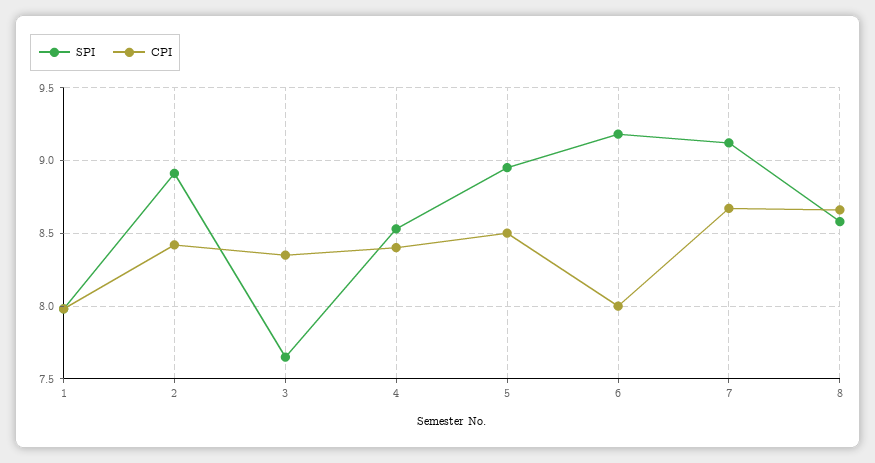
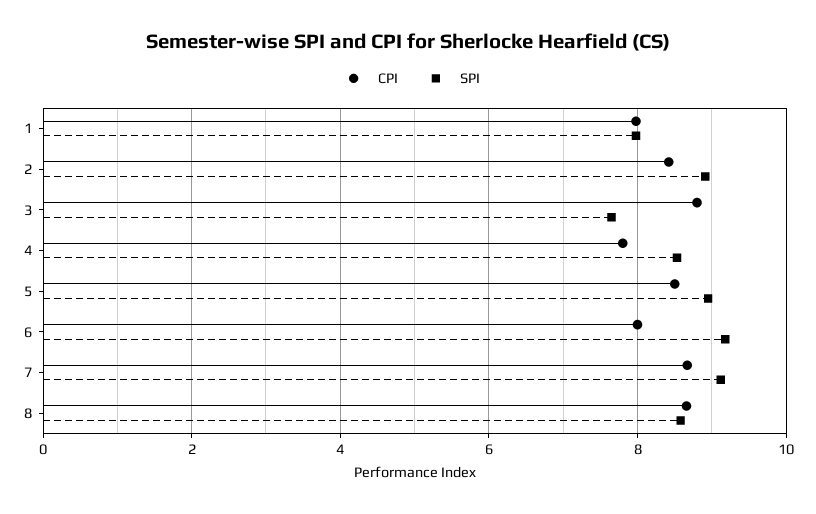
  {
    "SPI": {
      "1": 8,
      "2": 8.9,
      "3": 7.65,
      "4": 8.55,
      "5": 8.95,
      "6": 9.2,
      "7": 9.1,
      "8": 8.6
    },
    "CPI": {
      "1": 8,
      "2": 8.4,
-     "3": 8.35,
+     "3": 8.8,
-     "4": 8.4,
+     "4": 7.8,
      "5": 8.5,
      "6": 8,
      "7": 8.65,
      "8": 8.65
    }
  }

